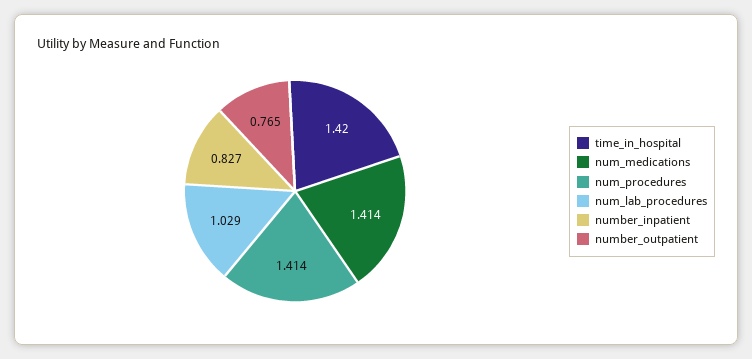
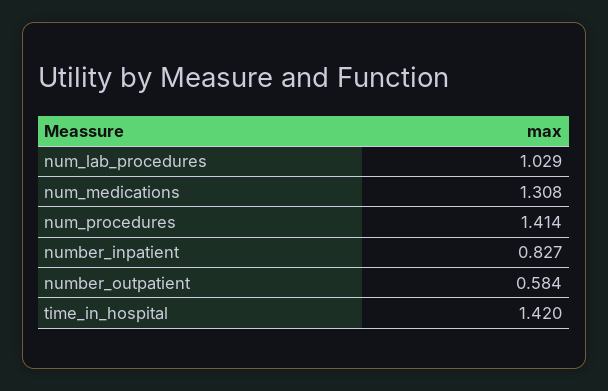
  {
    "time_in_hospital": 1.42,
-   "num_medications": 1.414,
+   "num_medications": 1.308,
    "num_procedures": 1.414,
    "num_lab_procedures": 1.029,
    "number_inpatient": 0.827,
-   "number_outpatient": 0.765
+   "number_outpatient": 0.584
  }

